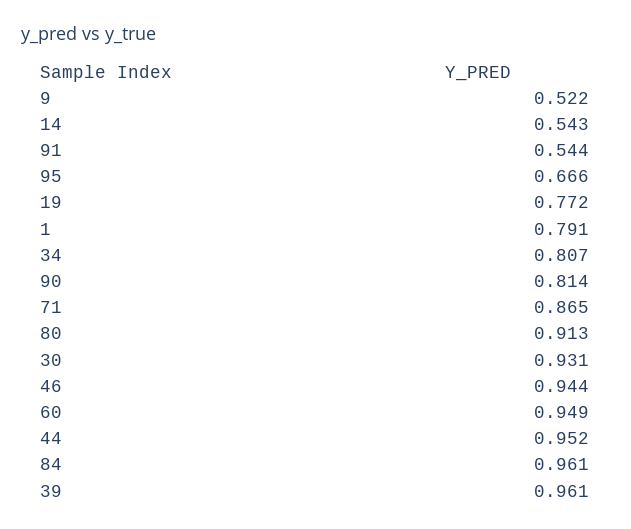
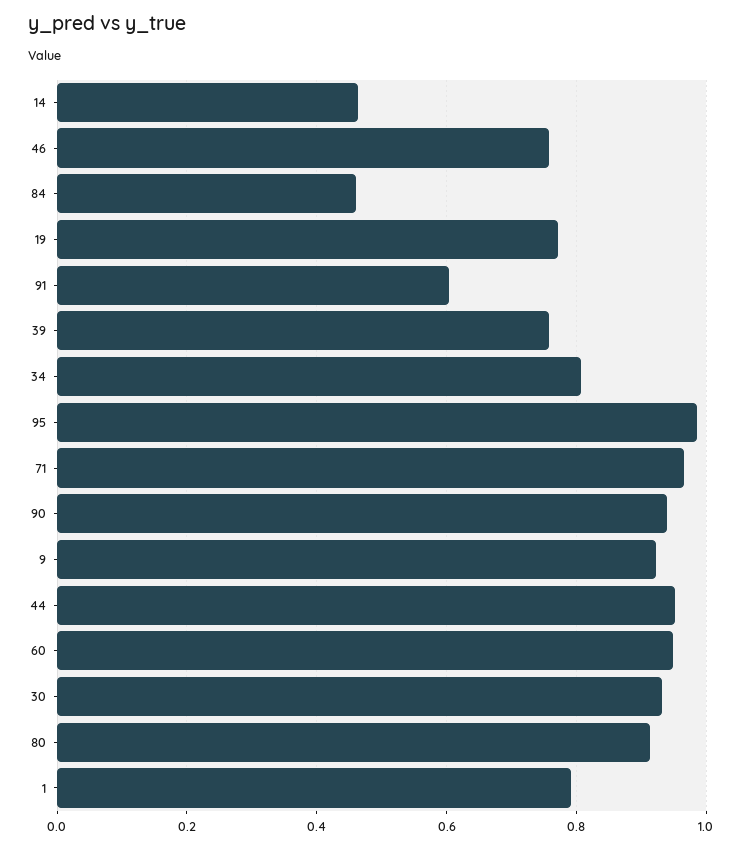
  {
-   "9": 0.522,
+   "9": 0.92,
-   "14": 0.543,
+   "14": 0.46,
-   "91": 0.544,
+   "91": 0.6,
-   "95": 0.666,
+   "95": 0.98,
    "19": 0.772,
    "1": 0.791,
    "34": 0.807,
-   "90": 0.814,
+   "90": 0.94,
-   "71": 0.865,
+   "71": 0.96,
    "80": 0.913,
    "30": 0.931,
-   "46": 0.944,
+   "46": 0.76,
    "60": 0.949,
    "44": 0.952,
-   "84": 0.961,
+   "84": 0.46,
-   "39": 0.961
+   "39": 0.76
  }

